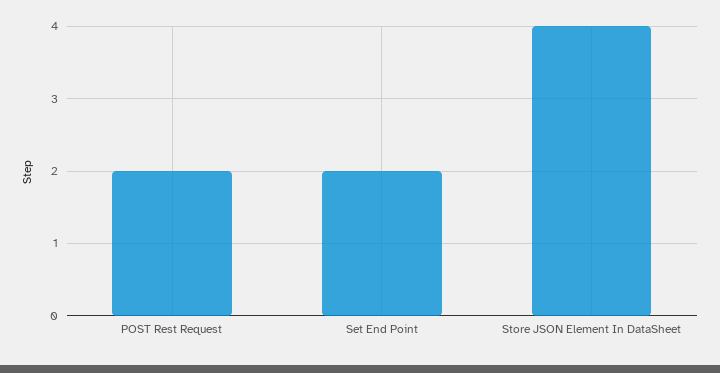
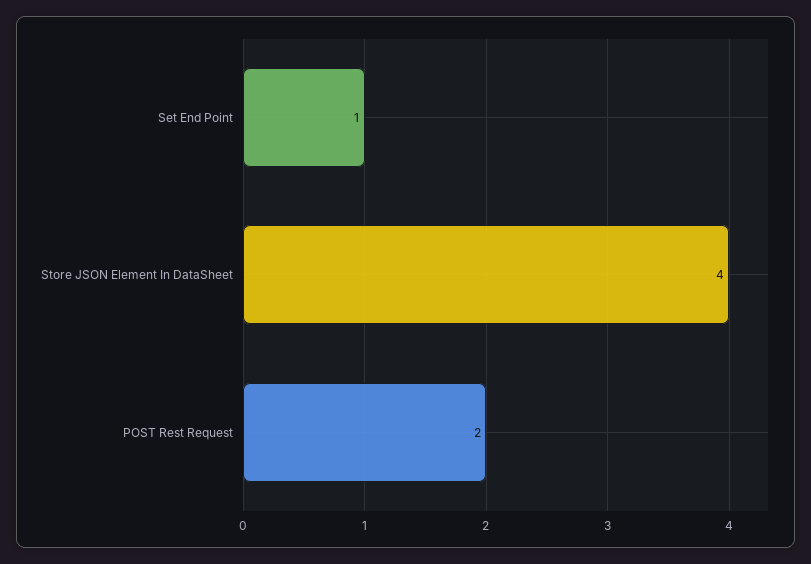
  {
    "POST Rest Request": 2,
-   "Set End Point": 2,
+   "Set End Point": 1,
    "Store JSON Element In DataSheet": 4
  }

